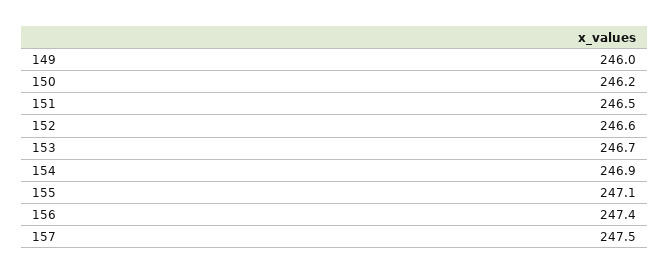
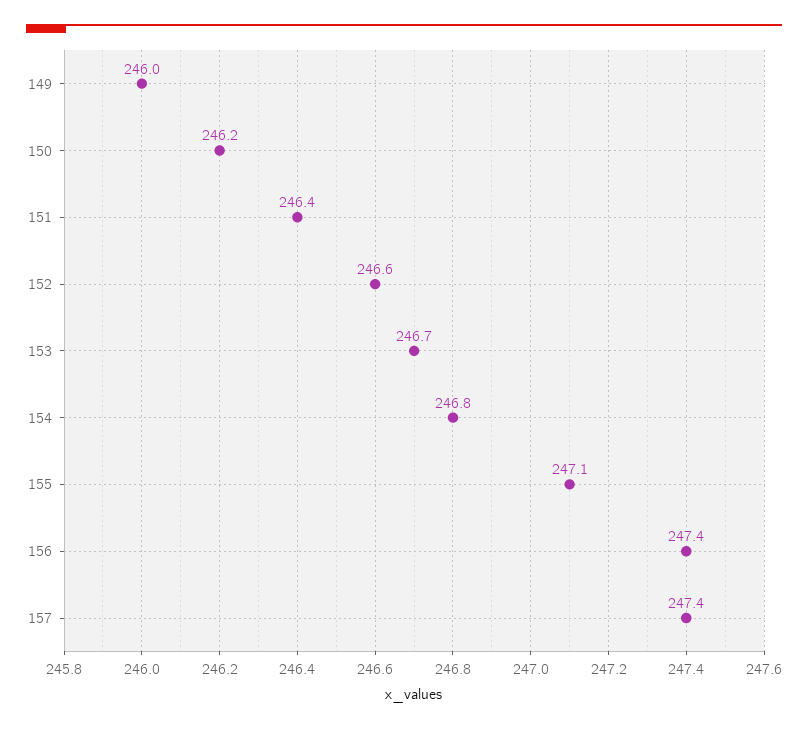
  {
    "149": 246,
    "150": 246.2,
-   "151": 246.5,
+   "151": 246.4,
    "152": 246.6,
    "153": 246.7,
-   "154": 246.9,
+   "154": 246.8,
    "155": 247.1,
    "156": 247.4,
-   "157": 247.5
+   "157": 247.4
  }

